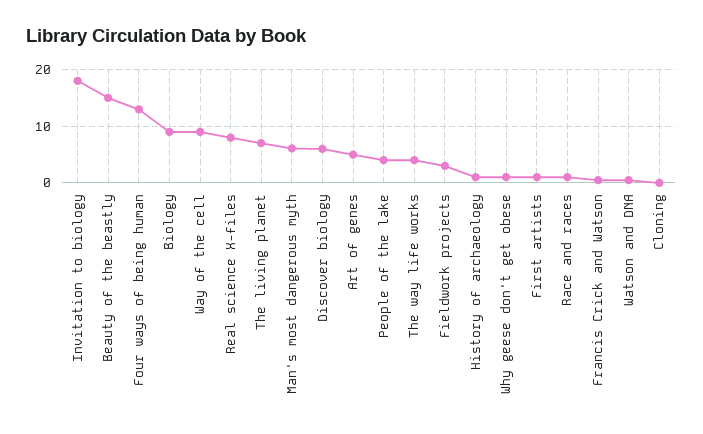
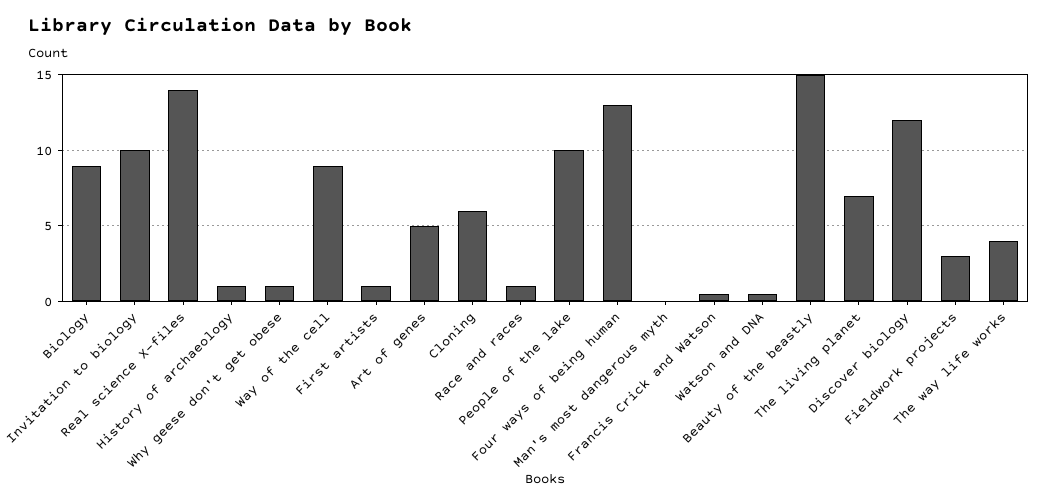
  {
-   "Invitation to biology": 18,
+   "Invitation to biology": 10,
    "Beauty of the beastly": 15,
    "Four ways of being human": 13,
    "Biology": 9,
    "Way of the cell": 9,
-   "Real science X-files": 8,
+   "Real science X-files": 14,
    "The living planet": 7,
-   "Man's most dangerous myth": 6,
+   "Man's most dangerous myth": 0,
-   "Discover biology": 6,
+   "Discover biology": 12,
    "Art of genes": 5,
-   "People of the lake": 4,
+   "People of the lake": 10,
    "The way life works": 4,
    "Fieldwork projects": 3,
    "History of archaeology": 1,
    "Why geese don't get obese": 1,
    "First artists": 1,
    "Race and races": 1,
    "Francis Crick and Watson": 0.5,
    "Watson and DNA": 0.5,
-   "Cloning": 0
+   "Cloning": 6
  }

